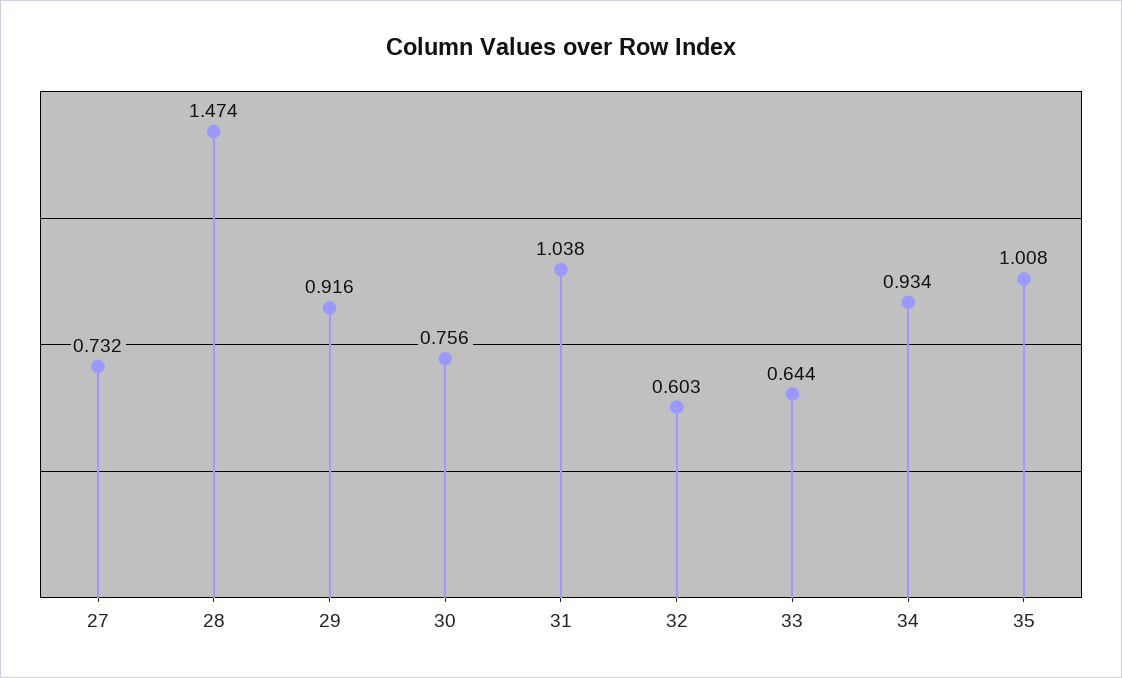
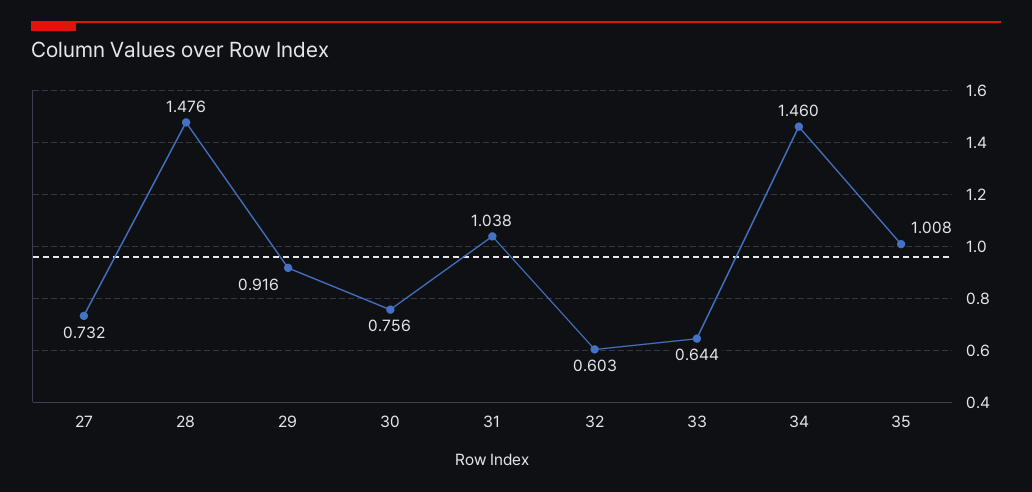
  {
    "27": 0.732,
-   "28": 1.474,
+   "28": 1.476,
    "29": 0.916,
    "30": 0.756,
    "31": 1.038,
    "32": 0.603,
    "33": 0.644,
-   "34": 0.934,
+   "34": 1.46,
    "35": 1.008
  }

